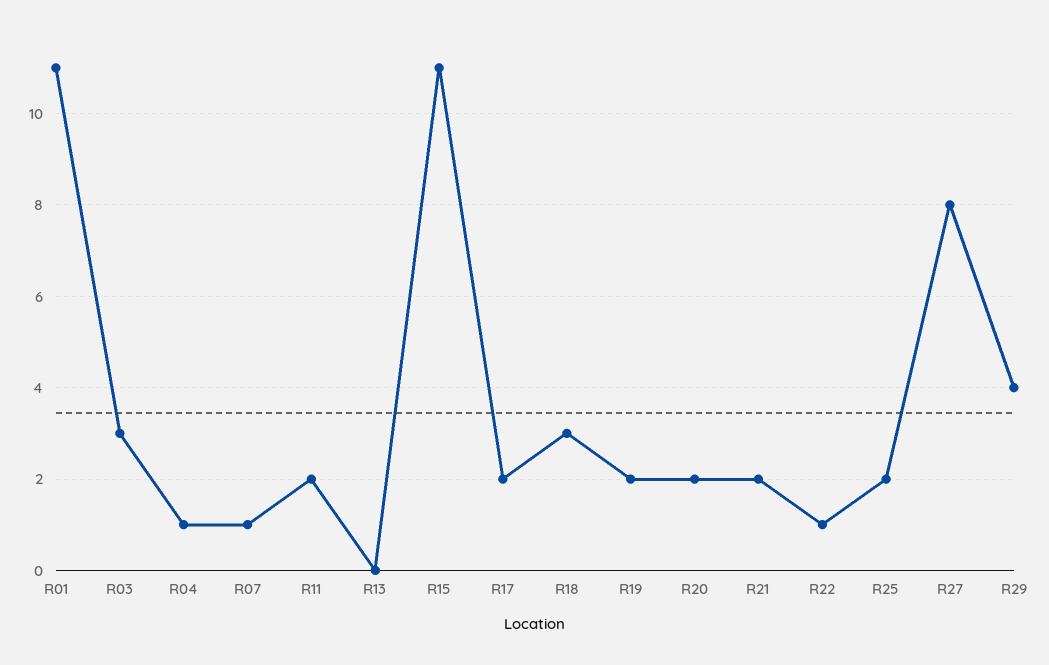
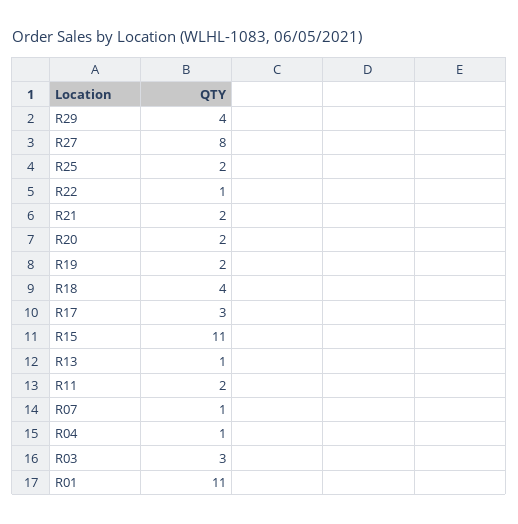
  {
    "R01": 11,
    "R03": 3,
    "R04": 1,
    "R07": 1,
    "R11": 2,
-   "R13": 0,
+   "R13": 1,
    "R15": 11,
-   "R17": 2,
+   "R17": 3,
-   "R18": 3,
+   "R18": 4,
    "R19": 2,
    "R20": 2,
    "R21": 2,
    "R22": 1,
    "R25": 2,
    "R27": 8,
    "R29": 4
  }

